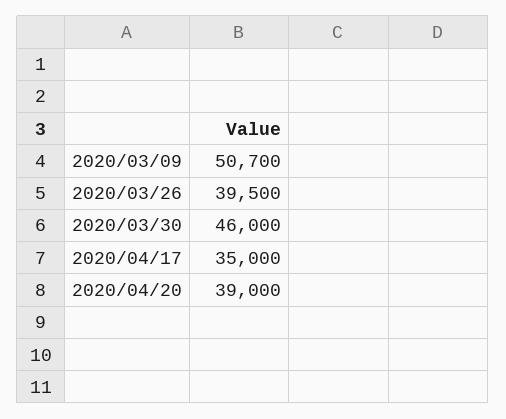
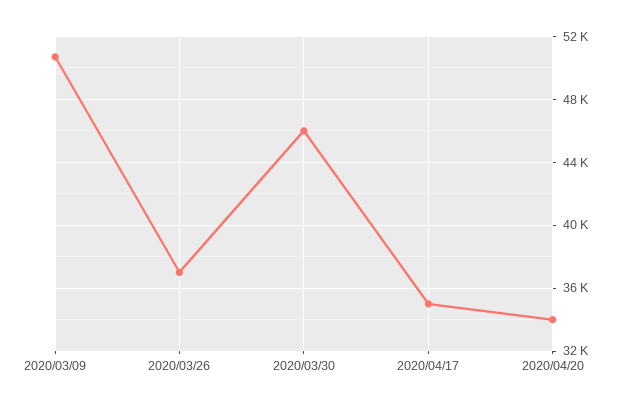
  {
    "2020/03/09": 50700,
-   "2020/03/26": 39500,
+   "2020/03/26": 37000,
    "2020/03/30": 46000,
    "2020/04/17": 35000,
-   "2020/04/20": 39000
+   "2020/04/20": 34000
  }

